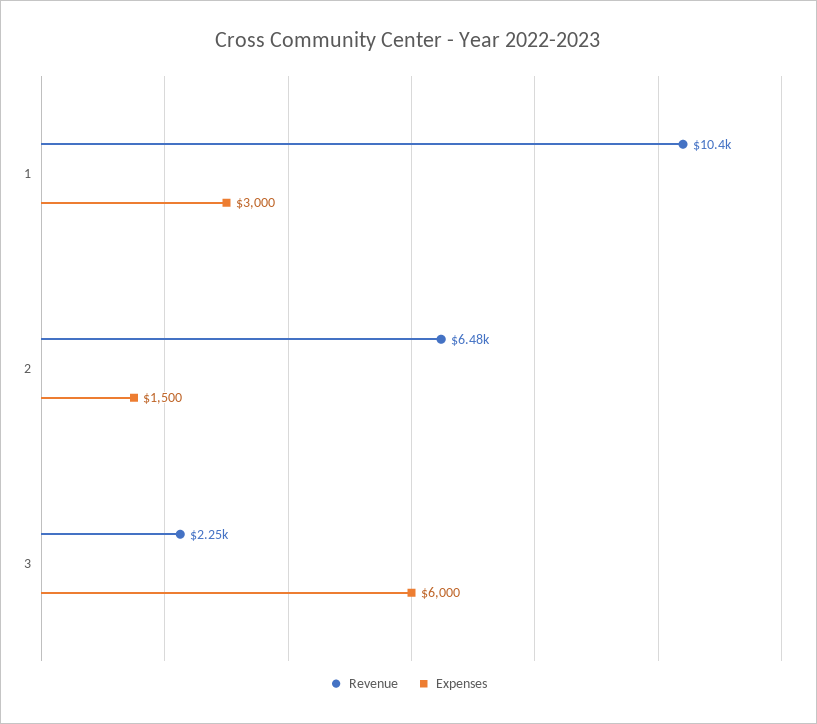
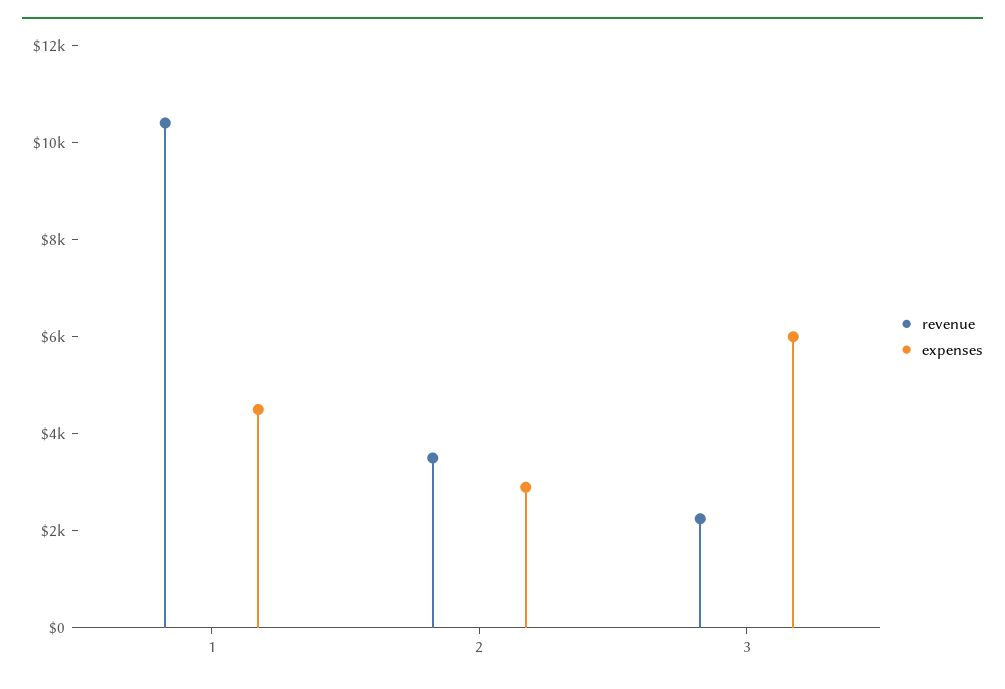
  {
    "Revenue": {
      "1": 10400,
-     "2": 6480,
+     "2": 3500,
      "3": 2250
    },
    "Expenses": {
-     "1": 3000,
+     "1": 4500,
-     "2": 1500,
+     "2": 3000,
      "3": 6000
    }
  }

